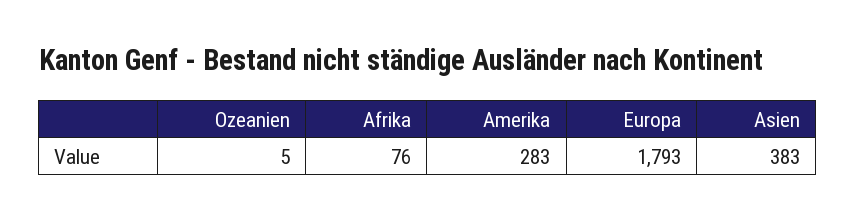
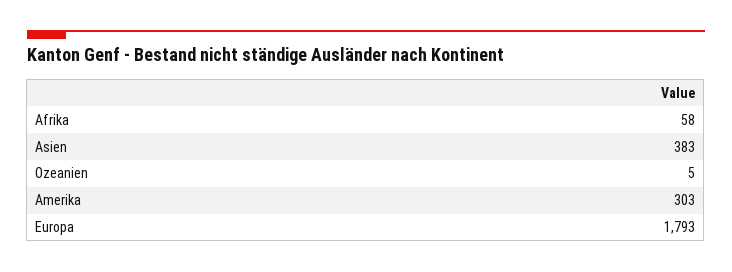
  {
    "Ozeanien": 5,
-   "Afrika": 76,
+   "Afrika": 58,
-   "Amerika": 283,
+   "Amerika": 303,
    "Europa": 1793,
    "Asien": 383
  }

